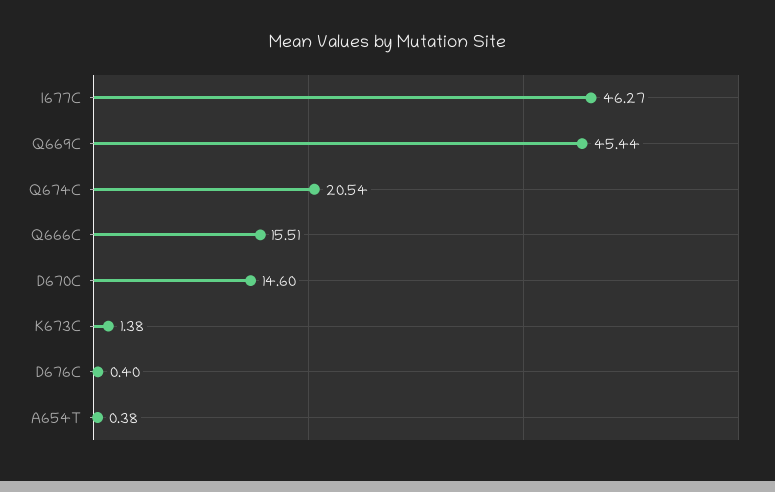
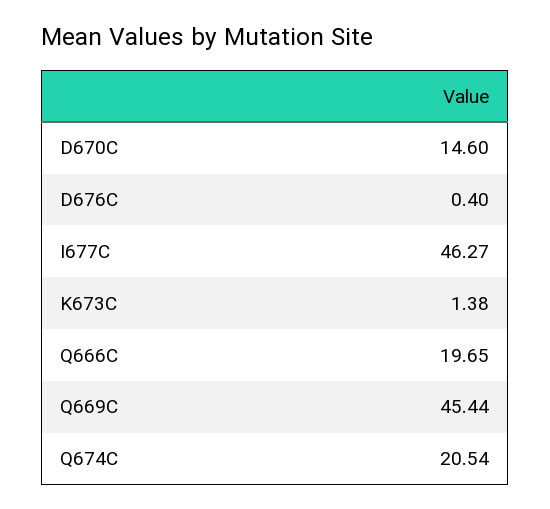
  {
    "I677C": 46.27,
    "Q669C": 45.44,
    "Q674C": 20.54,
-   "Q666C": 15.51,
+   "Q666C": 19.65,
    "D670C": 14.6,
    "K673C": 1.38,
-   "D676C": 0.4,
+   "D676C": 0.4
-   "A654T": 0.38
  }

